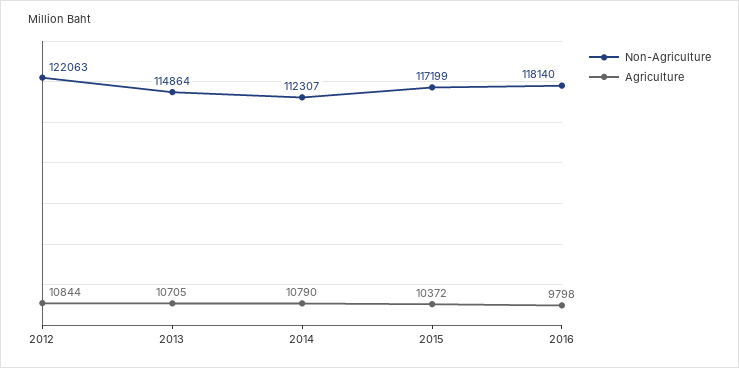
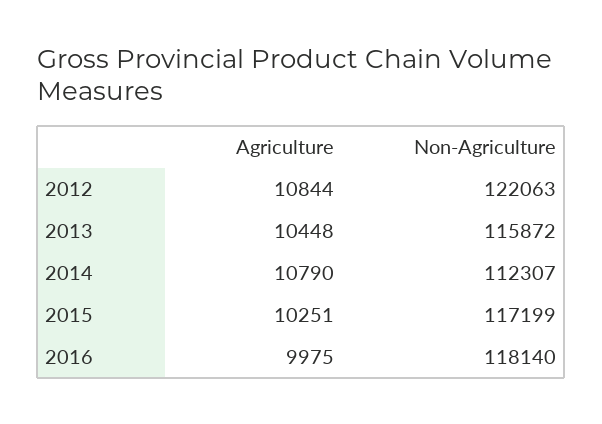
  {
    "Non-Agriculture": {
      "2012": 122063,
-     "2013": 114864,
+     "2013": 115872,
      "2014": 112307,
      "2015": 117199,
      "2016": 118140
    },
    "Agriculture": {
      "2012": 10844,
-     "2013": 10705,
+     "2013": 10448,
      "2014": 10790,
-     "2015": 10372,
+     "2015": 10251,
-     "2016": 9798
+     "2016": 9975
    }
  }

